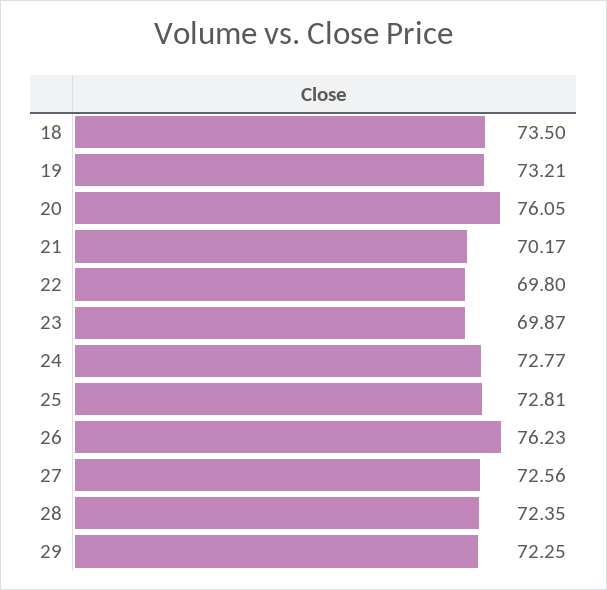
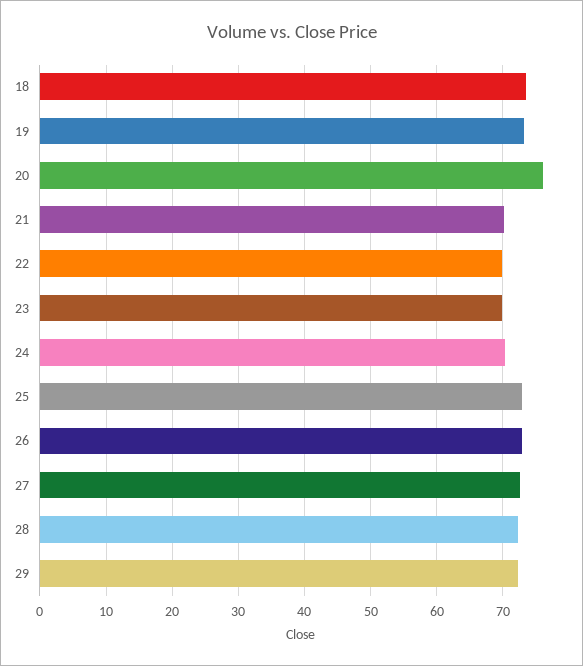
  {
    "18": 73.5,
    "19": 73.21,
    "20": 76.05,
    "21": 70.17,
    "22": 69.8,
    "23": 69.87,
-   "24": 72.77,
+   "24": 70,
    "25": 72.81,
-   "26": 76.23,
+   "26": 73,
    "27": 72.56,
    "28": 72.35,
    "29": 72.25
  }

